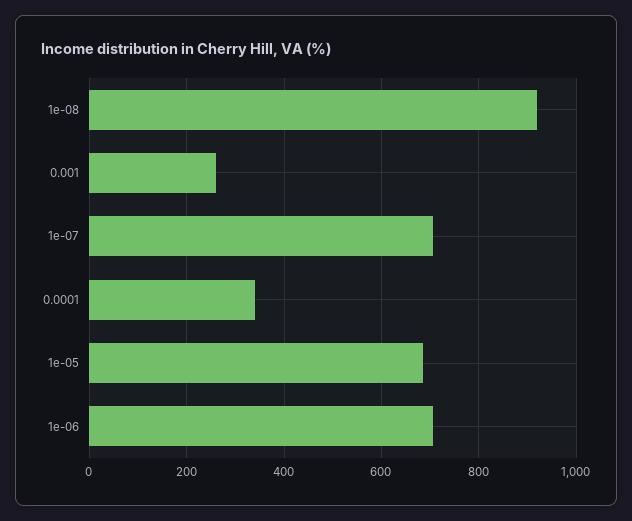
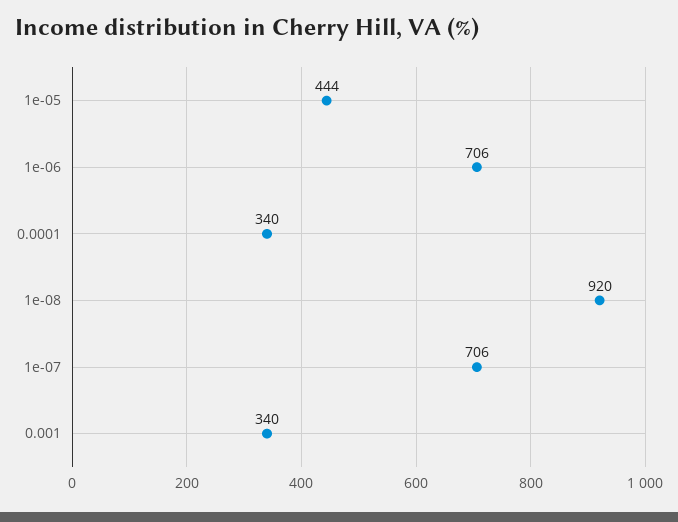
  {
    "1e-08": 920,
-   "0.001": 260,
+   "0.001": 340,
    "1e-07": 706,
    "0.0001": 340,
-   "1e-05": 680,
+   "1e-05": 444,
    "1e-06": 706
  }

